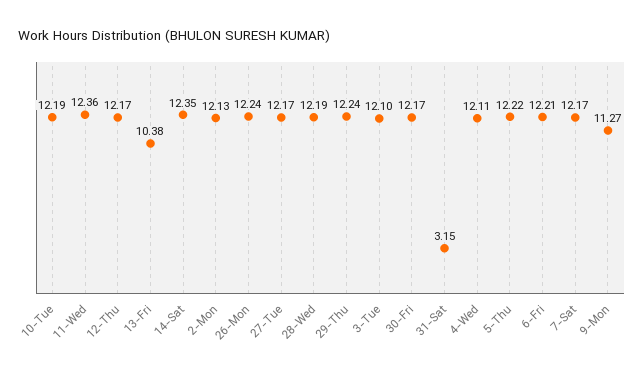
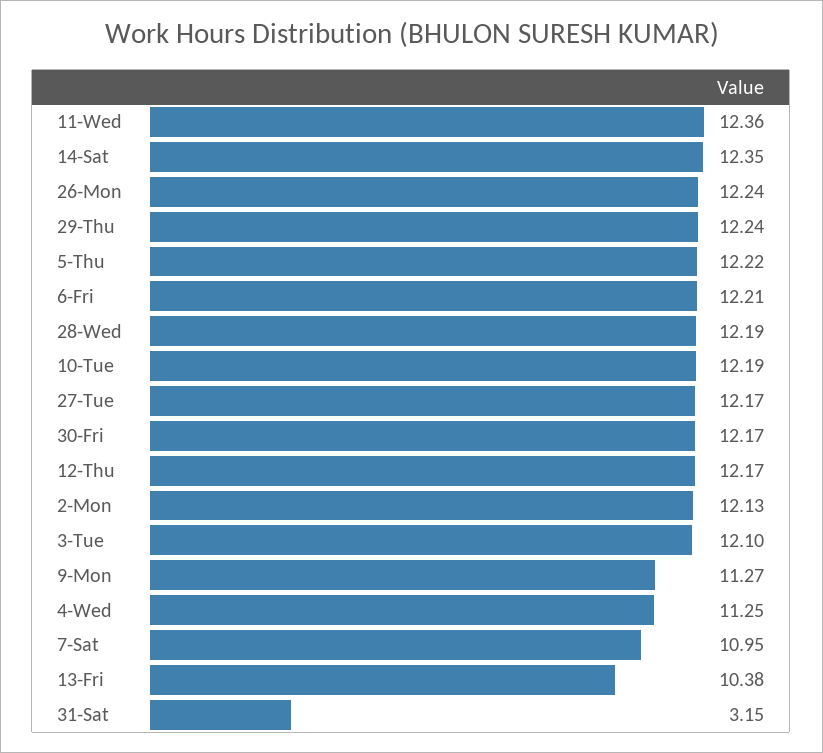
  {
    "10-Tue": 12.19,
    "11-Wed": 12.36,
    "12-Thu": 12.17,
    "13-Fri": 10.38,
    "14-Sat": 12.35,
    "2-Mon": 12.13,
    "26-Mon": 12.24,
    "27-Tue": 12.17,
    "28-Wed": 12.19,
    "29-Thu": 12.24,
    "3-Tue": 12.1,
    "30-Fri": 12.17,
    "31-Sat": 3.15,
-   "4-Wed": 12.11,
+   "4-Wed": 11.25,
    "5-Thu": 12.22,
    "6-Fri": 12.21,
-   "7-Sat": 12.17,
+   "7-Sat": 10.95,
    "9-Mon": 11.27
  }

